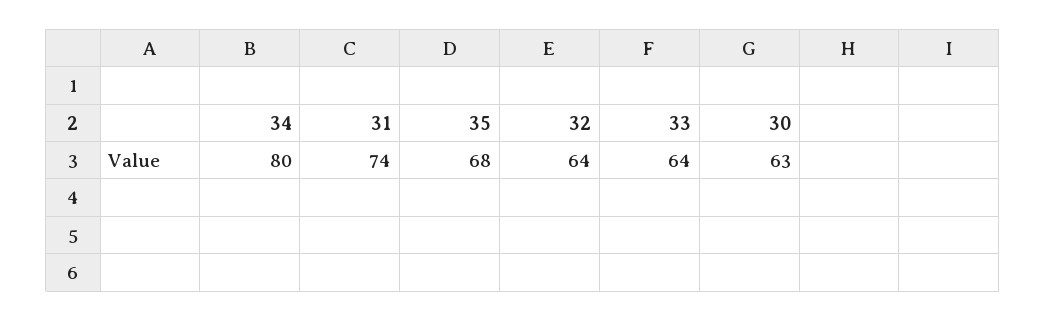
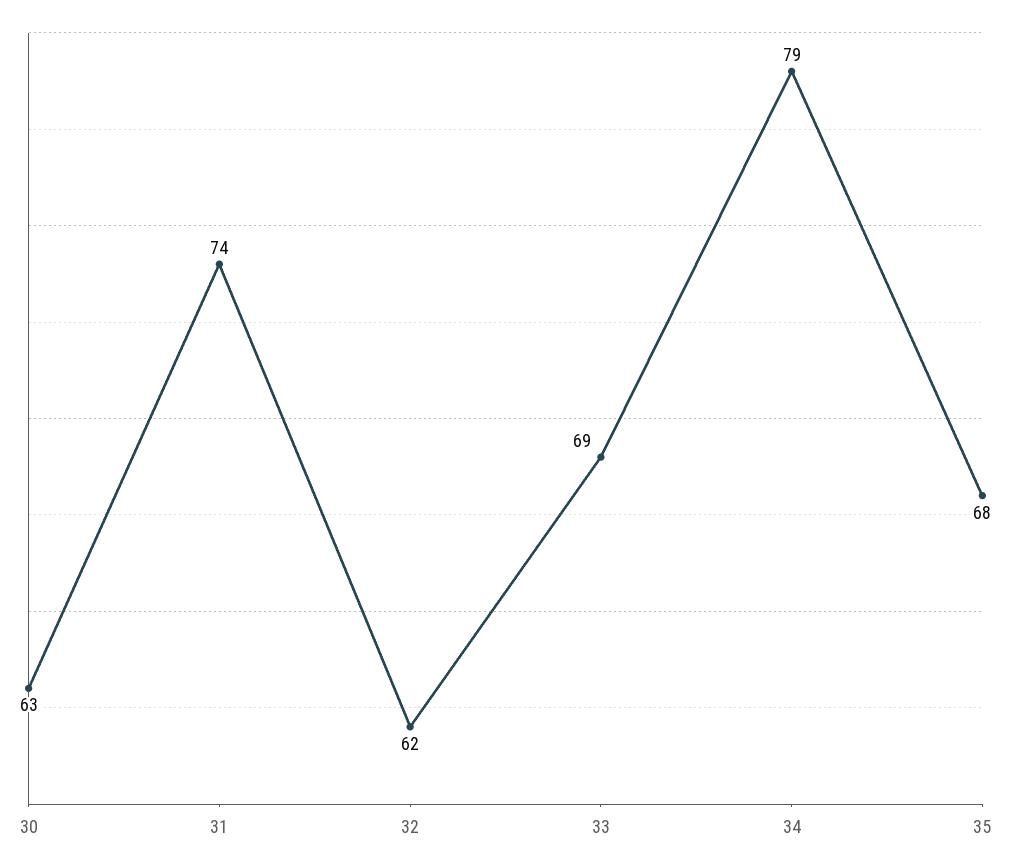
  {
-   "34": 80,
+   "34": 79,
    "31": 74,
    "35": 68,
-   "32": 64,
+   "32": 62,
-   "33": 64,
+   "33": 69,
    "30": 63
  }

